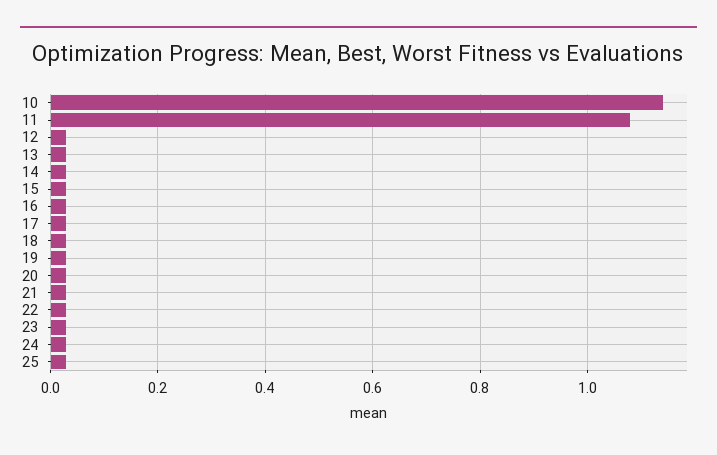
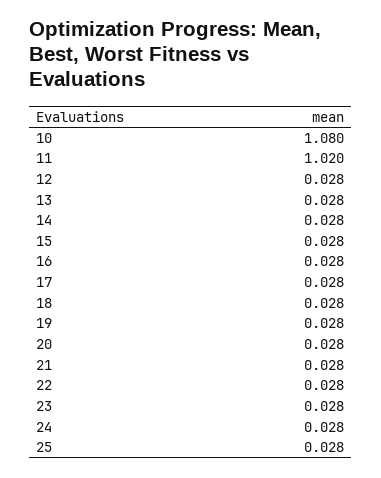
  {
-   "10": 1.14,
+   "10": 1.08,
-   "11": 1.08,
+   "11": 1.02,
    "12": 0.028,
    "13": 0.028,
    "14": 0.028,
    "15": 0.028,
    "16": 0.028,
    "17": 0.028,
    "18": 0.028,
    "19": 0.028,
    "20": 0.028,
    "21": 0.028,
    "22": 0.028,
    "23": 0.028,
    "24": 0.028,
    "25": 0.028
  }

